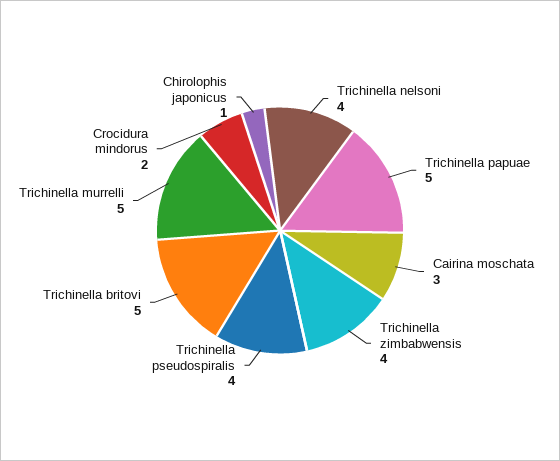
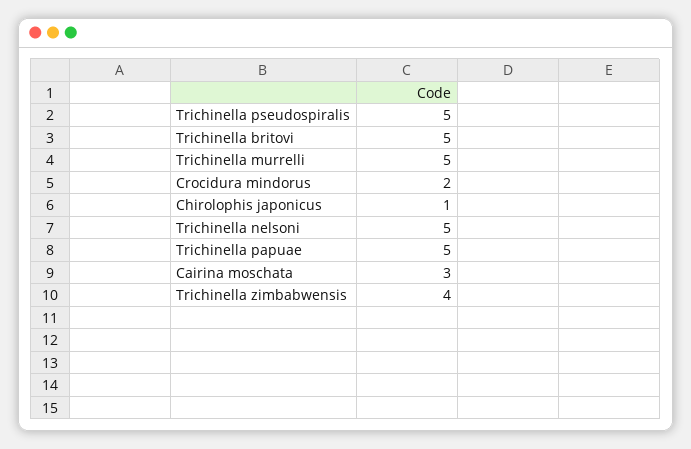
  {
-   "Trichinella nelsoni": 4,
+   "Trichinella nelsoni": 5,
    "Trichinella papuae": 5,
    "Cairina moschata": 3,
    "Trichinella zimbabwensis": 4,
-   "Trichinella pseudospiralis": 4,
+   "Trichinella pseudospiralis": 5,
    "Trichinella britovi": 5,
    "Trichinella murrelli": 5,
    "Crocidura mindorus": 2,
    "Chirolophis japonicus": 1
  }

